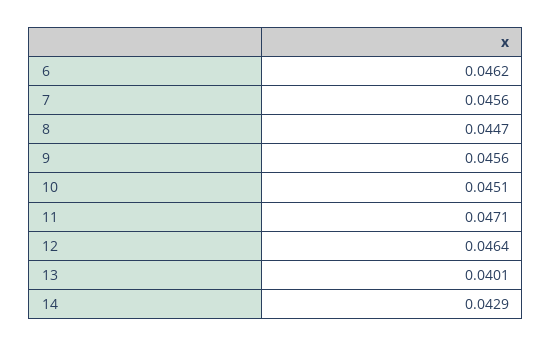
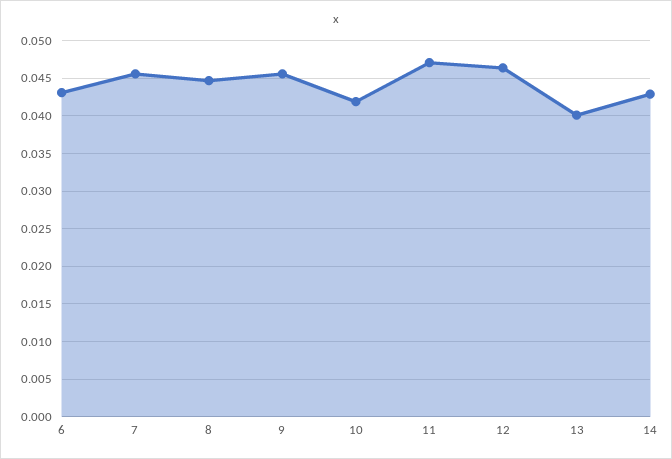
  {
-   "6": 0.0462,
+   "6": 0.043,
    "7": 0.0456,
    "8": 0.0447,
    "9": 0.0456,
-   "10": 0.0451,
+   "10": 0.042,
    "11": 0.0471,
    "12": 0.0464,
    "13": 0.0401,
    "14": 0.0429
  }

